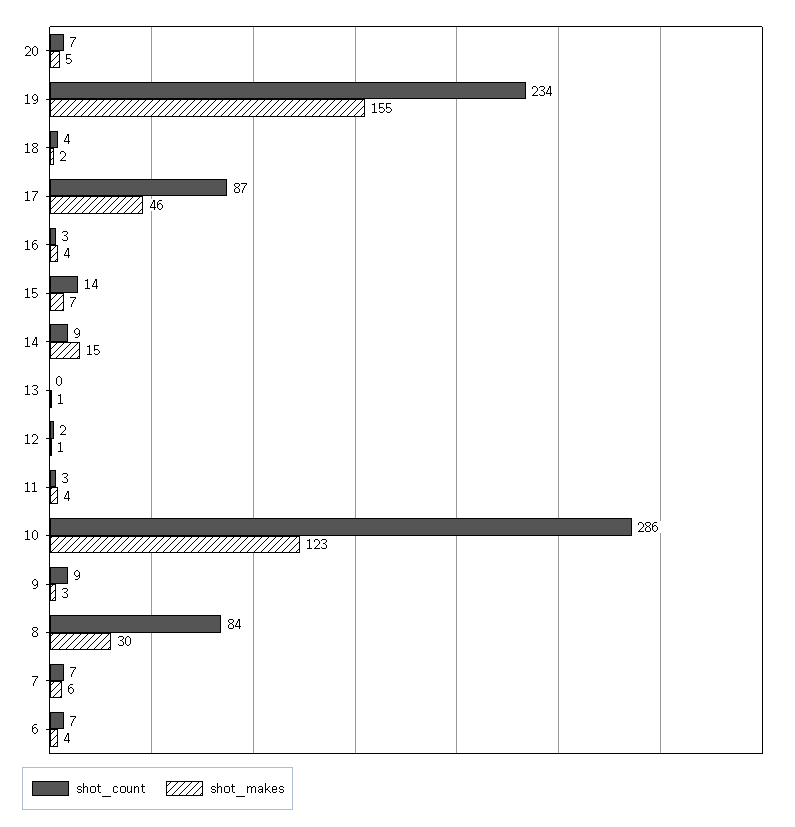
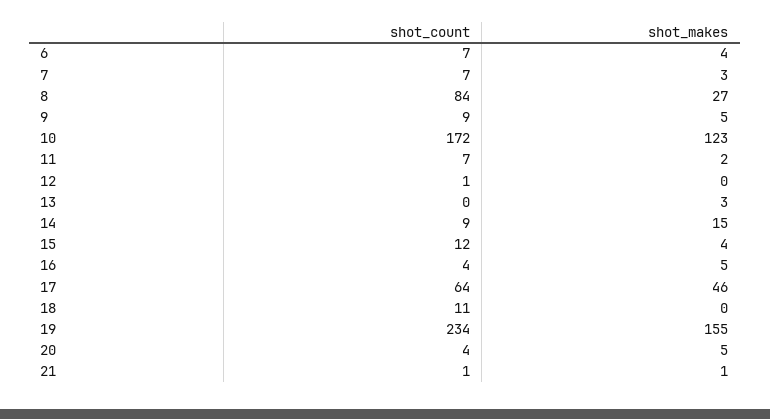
  {
    "shot_count": {
-     "20": 7,
+     "20": 4,
      "19": 234,
-     "18": 4,
+     "18": 11,
-     "17": 87,
+     "17": 64,
-     "16": 3,
+     "16": 4,
-     "15": 14,
+     "15": 12,
      "14": 9,
      "13": 0,
-     "12": 2,
+     "12": 1,
-     "11": 3,
+     "11": 7,
-     "10": 286,
+     "10": 172,
      "9": 9,
      "8": 84,
      "7": 7,
-     "6": 7
+     "6": 7,
+     "21": 1
    },
    "shot_makes": {
      "20": 5,
      "19": 155,
-     "18": 2,
+     "18": 0,
      "17": 46,
-     "16": 4,
+     "16": 5,
-     "15": 7,
+     "15": 4,
      "14": 15,
-     "13": 1,
+     "13": 3,
-     "12": 1,
+     "12": 0,
-     "11": 4,
+     "11": 2,
      "10": 123,
-     "9": 3,
+     "9": 5,
-     "8": 30,
+     "8": 27,
-     "7": 6,
+     "7": 3,
-     "6": 4
+     "6": 4,
+     "21": 1
    }
  }

